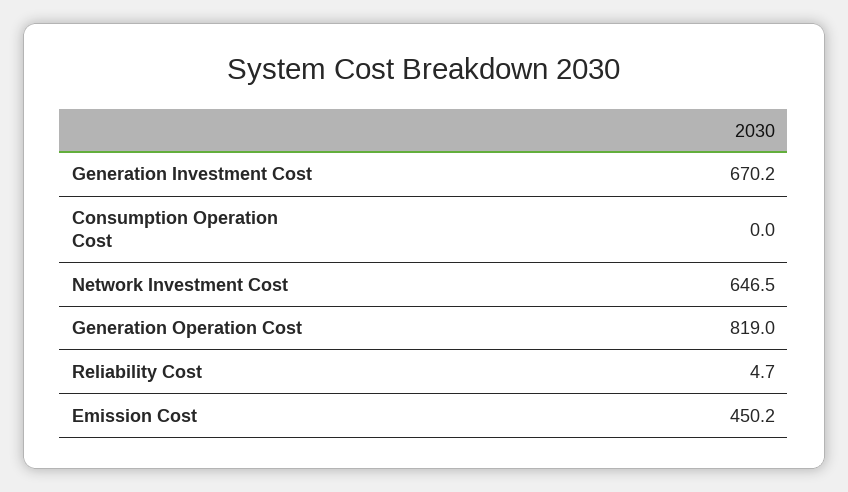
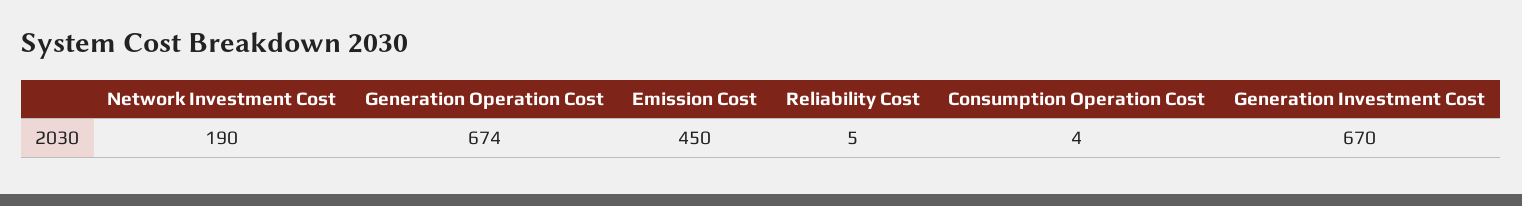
  {
    "Generation Investment Cost": 670.2,
-   "Consumption Operation Cost": 0,
+   "Consumption Operation Cost": 4,
-   "Network Investment Cost": 646.5,
+   "Network Investment Cost": 190,
-   "Generation Operation Cost": 819,
+   "Generation Operation Cost": 674,
    "Reliability Cost": 4.7,
    "Emission Cost": 450.2
  }

